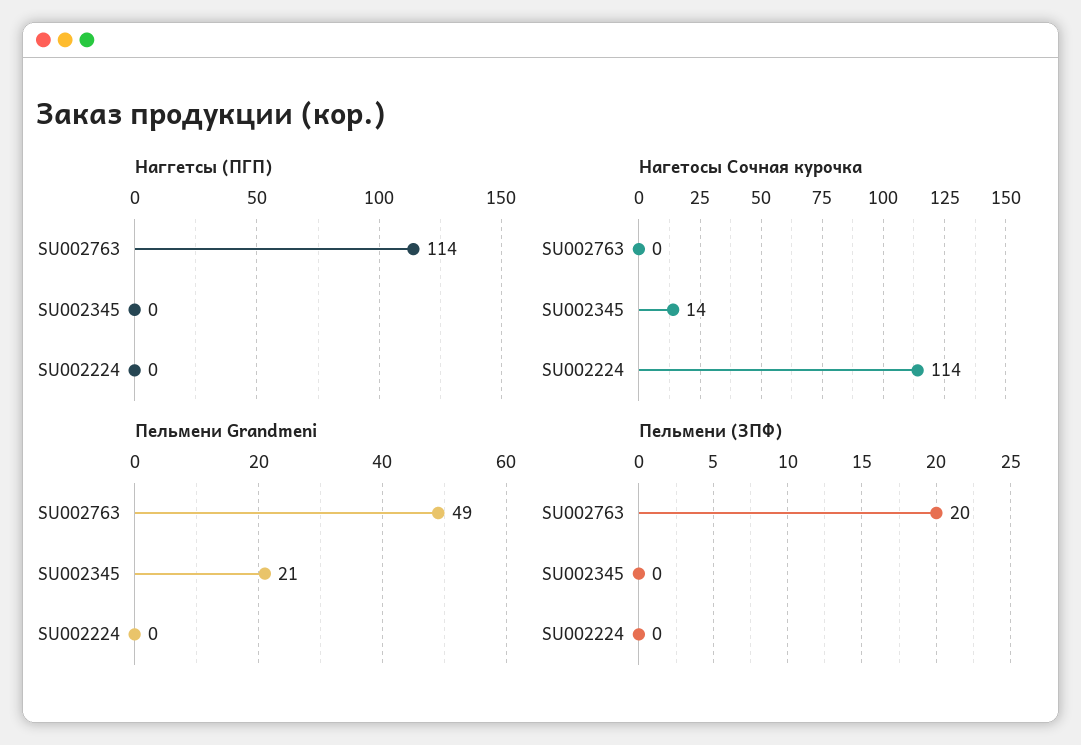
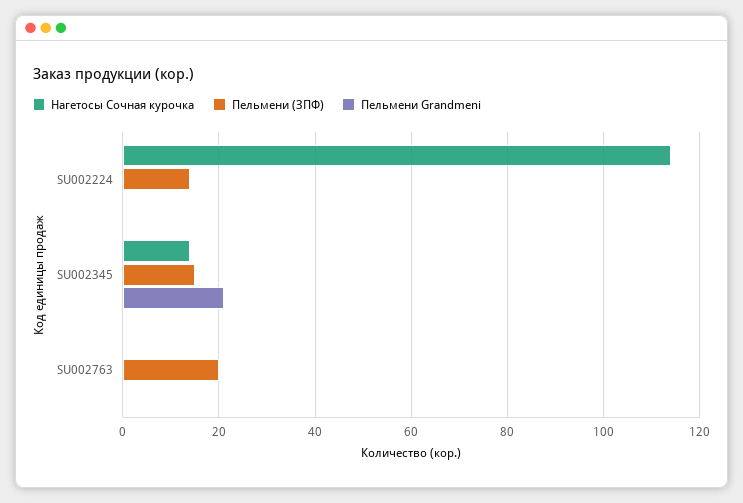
  {
-   "Наггетсы (ПГП)": {
-     "SU002763": 114,
-     "SU002345": 0,
-     "SU002224": 0
-   },
    "Нагетосы Сочная курочка": {
      "SU002763": 0,
      "SU002345": 14,
      "SU002224": 114
    },
    "Пельмени Grandmeni": {
-     "SU002763": 49,
+     "SU002763": 0,
      "SU002345": 21,
      "SU002224": 0
    },
    "Пельмени (ЗПФ)": {
      "SU002763": 20,
-     "SU002345": 0,
+     "SU002345": 15,
-     "SU002224": 0
+     "SU002224": 15
    }
  }

